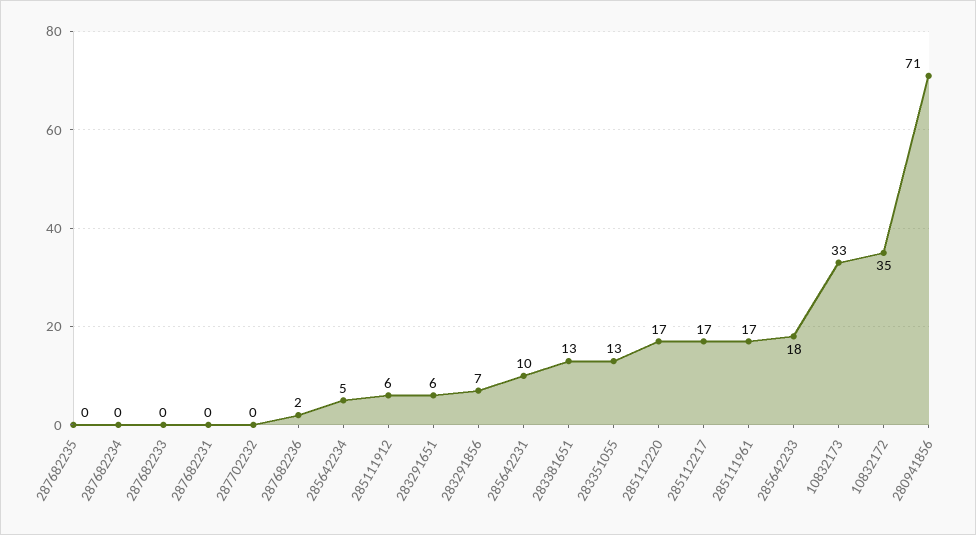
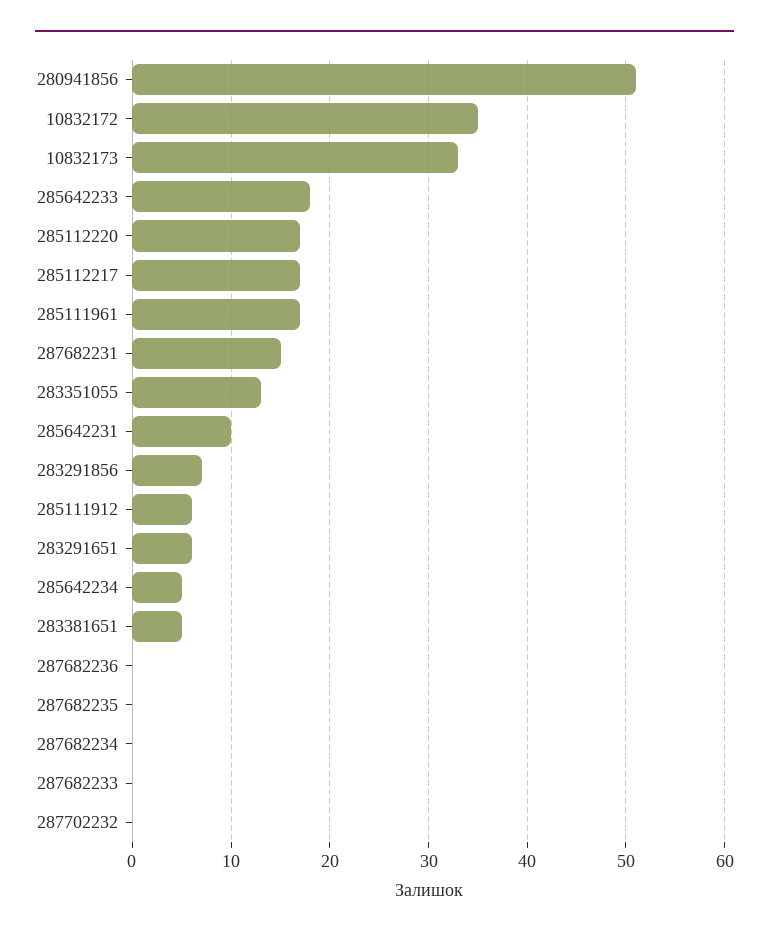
  {
    "287682235": 0,
    "287682234": 0,
    "287682233": 0,
-   "287682231": 0,
+   "287682231": 15,
    "287702232": 0,
-   "287682236": 2,
+   "287682236": 0,
    "285642234": 5,
    "285111912": 6,
    "283291651": 6,
    "283291856": 7,
    "285642231": 10,
-   "283381651": 13,
+   "283381651": 5,
    "283351055": 13,
    "285112220": 17,
    "285112217": 17,
    "285111961": 17,
    "285642233": 18,
    "10832173": 33,
    "10832172": 35,
-   "280941856": 71
+   "280941856": 51
  }

